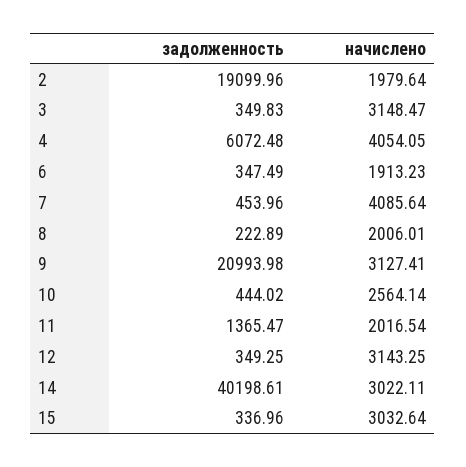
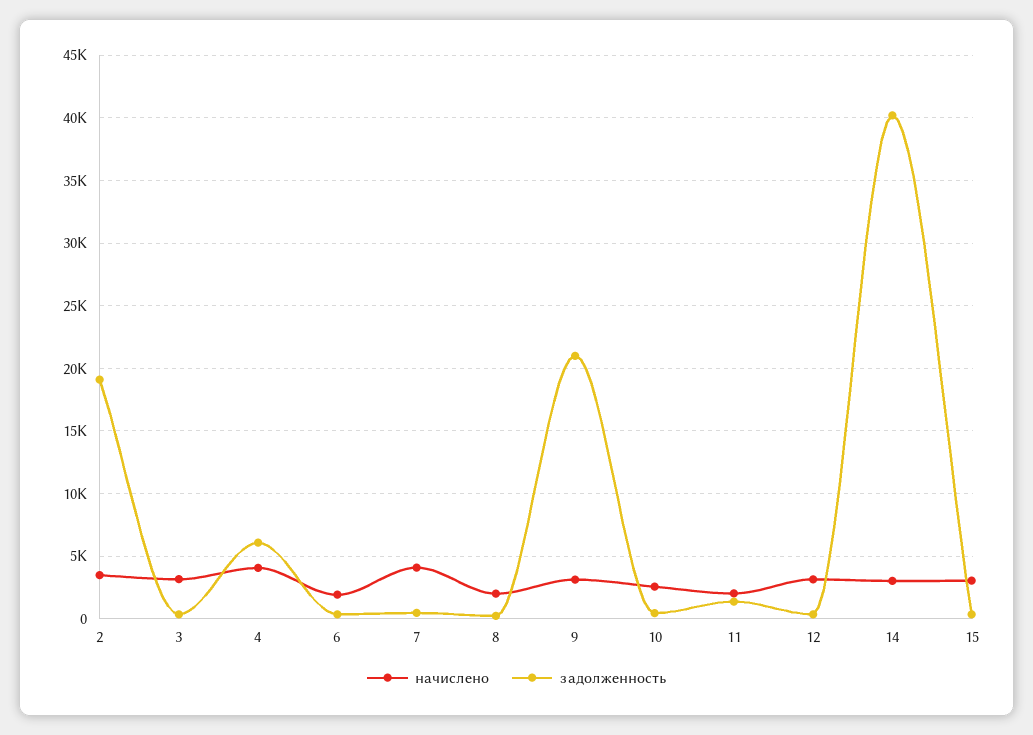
  {
    "задолженность": {
      "2": 19099.96,
      "3": 349.83,
      "4": 6072.48,
      "6": 347.49,
      "7": 453.96,
      "8": 222.89,
      "9": 20993.98,
      "10": 444.02,
      "11": 1365.47,
      "12": 349.25,
      "14": 40198.61,
      "15": 336.96
    },
    "начислено": {
-     "2": 1979.64,
+     "2": 3500,
      "3": 3148.47,
      "4": 4054.05,
      "6": 1913.23,
      "7": 4085.64,
      "8": 2006.01,
      "9": 3127.41,
      "10": 2564.14,
      "11": 2016.54,
      "12": 3143.25,
      "14": 3022.11,
      "15": 3032.64
    }
  }

